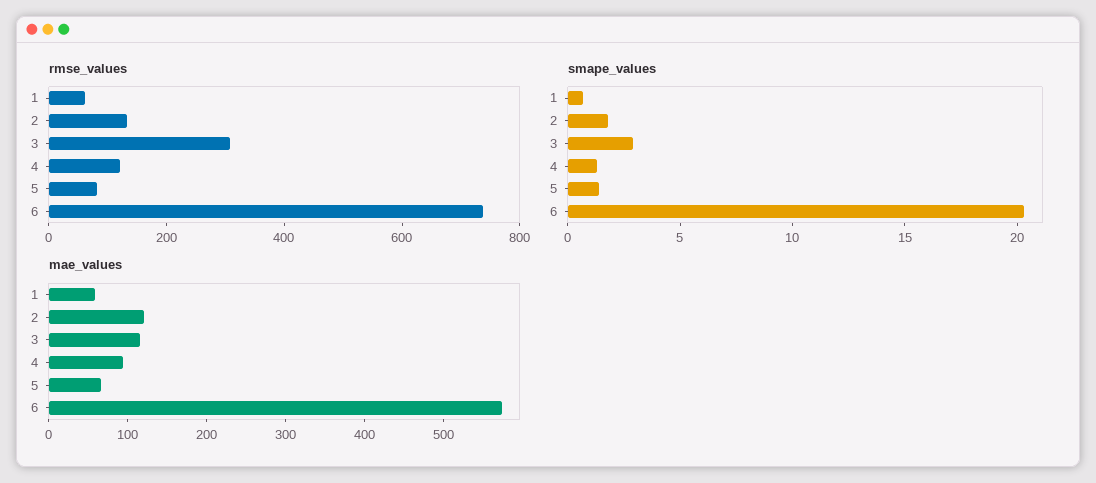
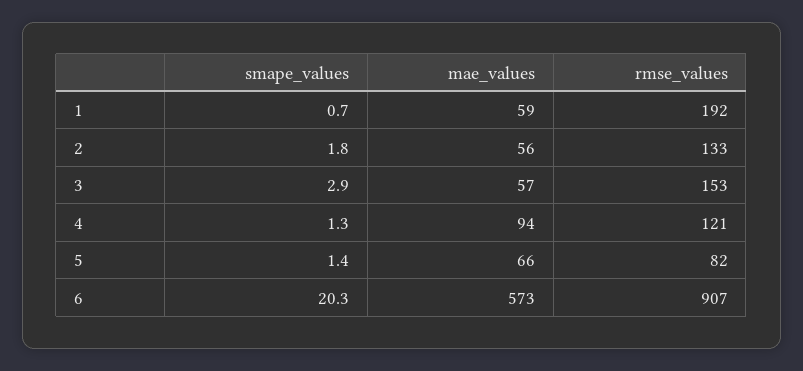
  {
    "rmse_values": {
-     "1": 50,
+     "1": 192,
      "2": 133,
-     "3": 300,
+     "3": 153,
      "4": 121,
      "5": 82,
-     "6": 750
+     "6": 907
    },
    "smape_values": {
      "1": 0.7,
      "2": 1.8,
      "3": 2.9,
      "4": 1.3,
      "5": 1.4,
      "6": 20.3
    },
    "mae_values": {
      "1": 59,
-     "2": 120,
+     "2": 56,
-     "3": 120,
+     "3": 57,
      "4": 94,
      "5": 66,
      "6": 573
    }
  }

